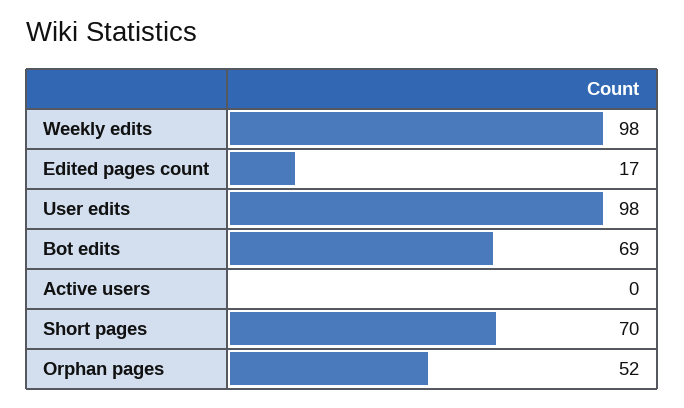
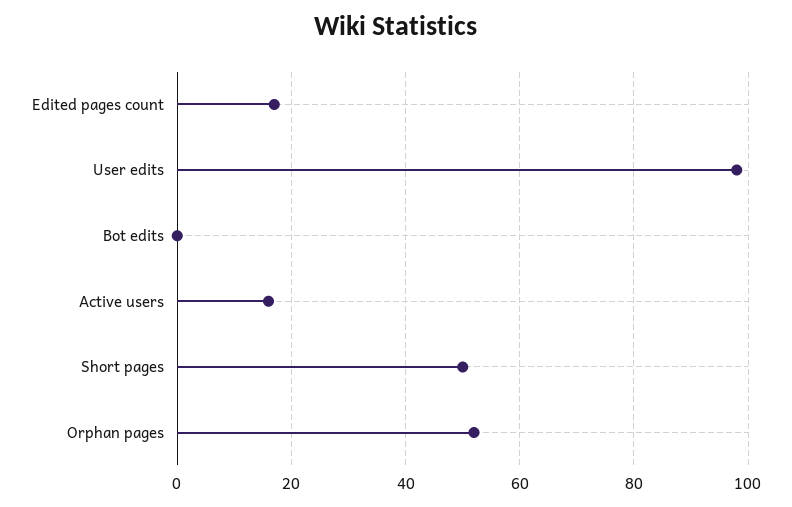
  {
-   "Weekly edits": 98,
    "Edited pages count": 17,
    "User edits": 98,
-   "Bot edits": 69,
+   "Bot edits": 0,
-   "Active users": 0,
+   "Active users": 15,
-   "Short pages": 70,
+   "Short pages": 50,
    "Orphan pages": 52
  }

